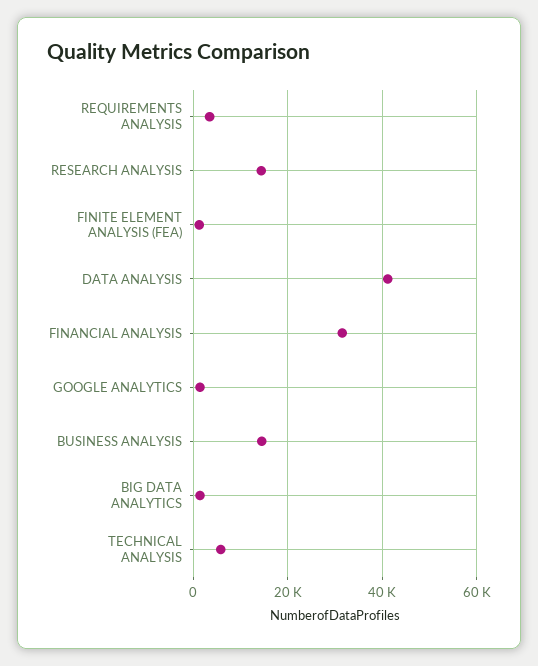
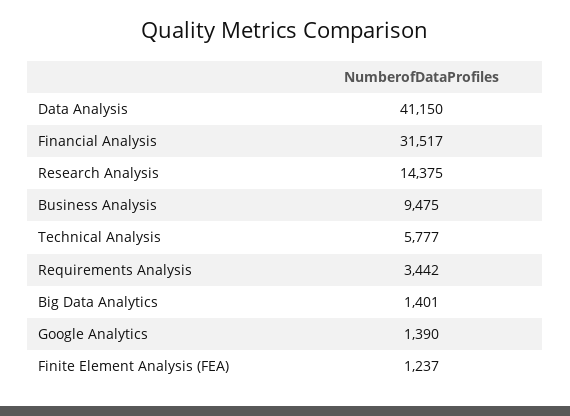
  {
    "REQUIREMENTS ANALYSIS": 3442,
    "RESEARCH ANALYSIS": 14375,
    "FINITE ELEMENT ANALYSIS (FEA)": 1237,
    "DATA ANALYSIS": 41150,
    "FINANCIAL ANALYSIS": 31517,
    "GOOGLE ANALYTICS": 1390,
-   "BUSINESS ANALYSIS": 14000,
+   "BUSINESS ANALYSIS": 9475,
    "BIG DATA ANALYTICS": 1401,
    "TECHNICAL ANALYSIS": 5777
  }

